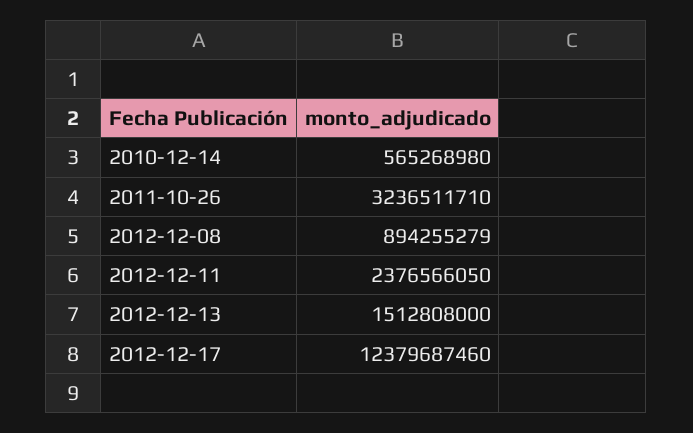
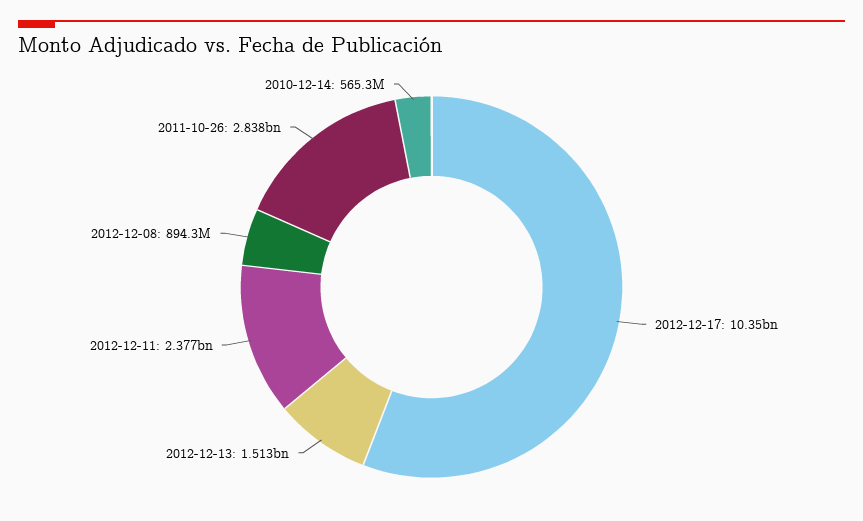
  {
    "2010-12-14": 565268980,
-   "2011-10-26": 3236511710,
+   "2011-10-26": 2838000000,
    "2012-12-08": 894255279,
    "2012-12-11": 2376566050,
    "2012-12-13": 1512808000,
-   "2012-12-17": 12379687460
+   "2012-12-17": 10350000000
  }

